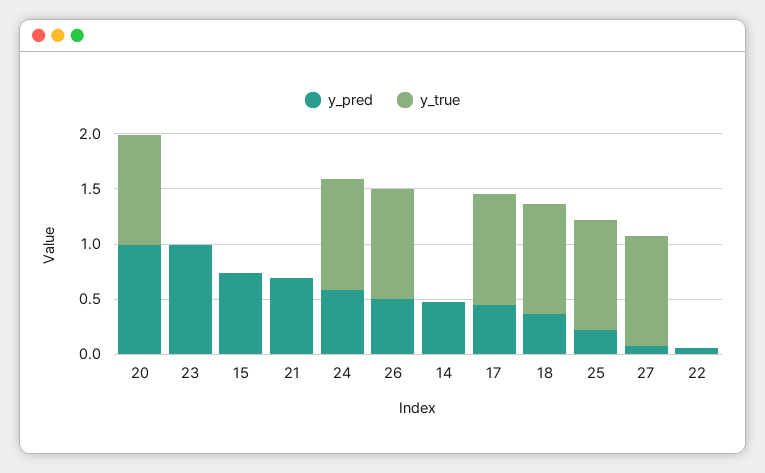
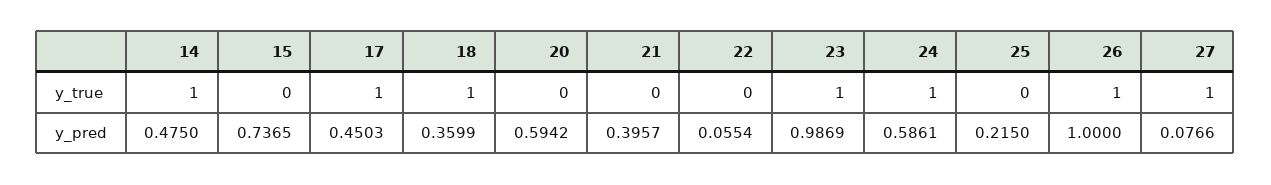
  {
    "y_pred": {
-     "20": 1,
+     "20": 0.5942,
      "23": 0.9869,
      "15": 0.7365,
-     "21": 0.7,
+     "21": 0.3957,
      "24": 0.5861,
-     "26": 0.5,
+     "26": 1,
      "14": 0.475,
      "17": 0.4503,
      "18": 0.3599,
      "25": 0.215,
      "27": 0.0766,
      "22": 0.0554
    },
    "y_true": {
-     "20": 1,
+     "20": 0,
-     "23": 0,
+     "23": 1,
      "15": 0,
      "21": 0,
      "24": 1,
      "26": 1,
-     "14": 0,
+     "14": 1,
      "17": 1,
      "18": 1,
-     "25": 1,
+     "25": 0,
      "27": 1,
      "22": 0
    }
  }

